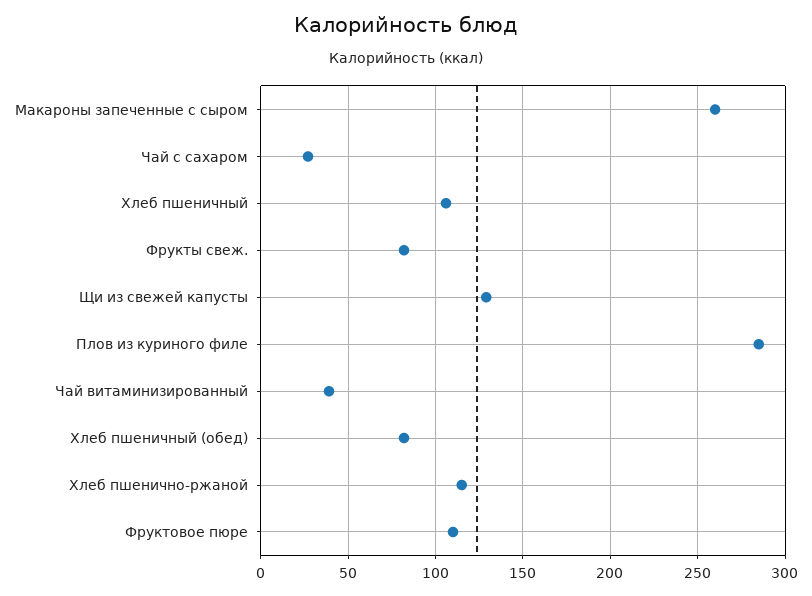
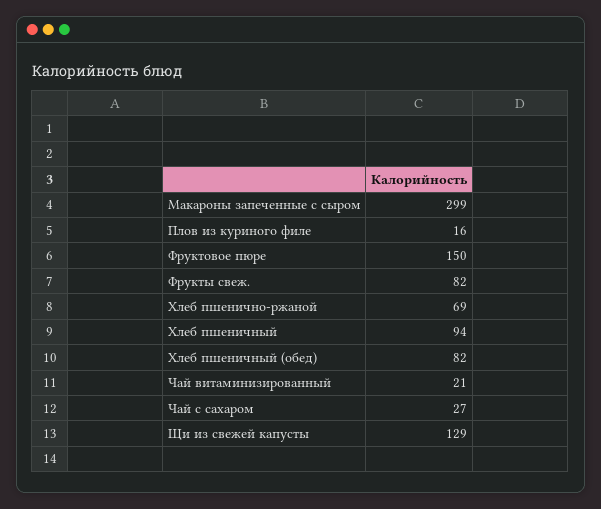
  {
-   "Макароны запеченные с сыром": 260,
+   "Макароны запеченные с сыром": 299,
    "Чай с сахаром": 27,
-   "Хлеб пшеничный": 105,
+   "Хлеб пшеничный": 94,
    "Фрукты свеж.": 82,
    "Щи из свежей капусты": 129,
-   "Плов из куриного филе": 285,
+   "Плов из куриного филе": 16,
-   "Чай витаминизированный": 40,
+   "Чай витаминизированный": 21,
    "Хлеб пшеничный (обед)": 82,
-   "Хлеб пшенично-ржаной": 115,
+   "Хлеб пшенично-ржаной": 69,
-   "Фруктовое пюре": 110
+   "Фруктовое пюре": 150
  }

